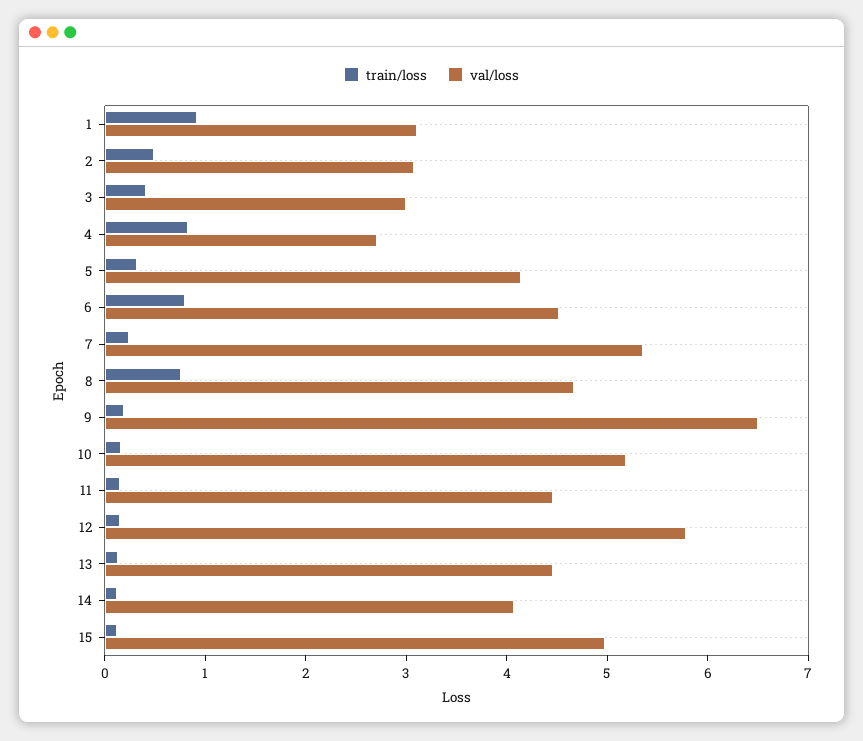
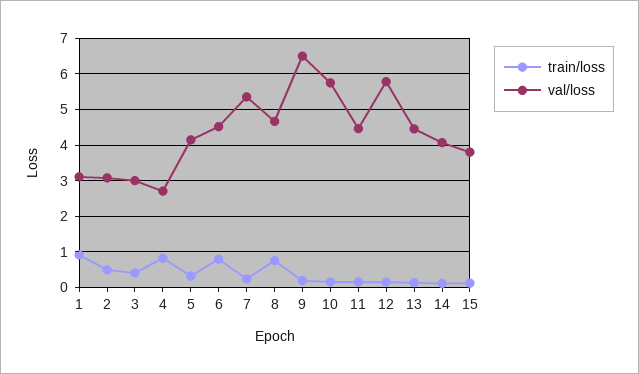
  {
    "train/loss": {
      "1": 1,
      "2": 0.4,
      "3": 0.4,
      "4": 0.8,
      "5": 0.4,
      "6": 0.8,
      "7": 0.2,
      "8": 0.8,
      "9": 0.2,
      "10": 0.2,
      "11": 0.2,
      "12": 0.2,
      "13": 0.2,
      "14": 0.2,
      "15": 0.2
    },
    "val/loss": {
      "1": 3.2,
      "2": 3,
      "3": 3,
      "4": 2.8,
      "5": 4.2,
      "6": 4.6,
      "7": 5.4,
      "8": 4.6,
      "9": 6.4,
-     "10": 5.2,
+     "10": 5.8,
      "11": 4.4,
      "12": 5.8,
      "13": 4.4,
      "14": 4,
-     "15": 5
+     "15": 3.8
    }
  }

